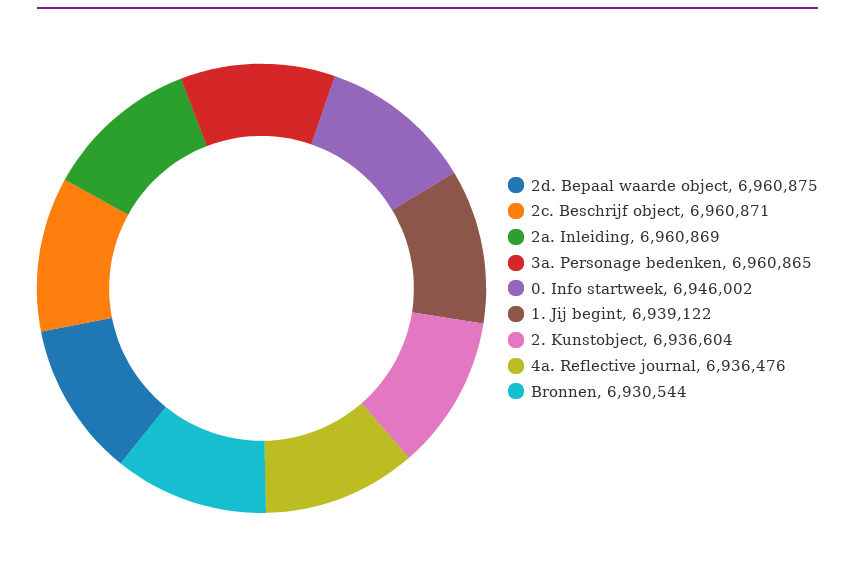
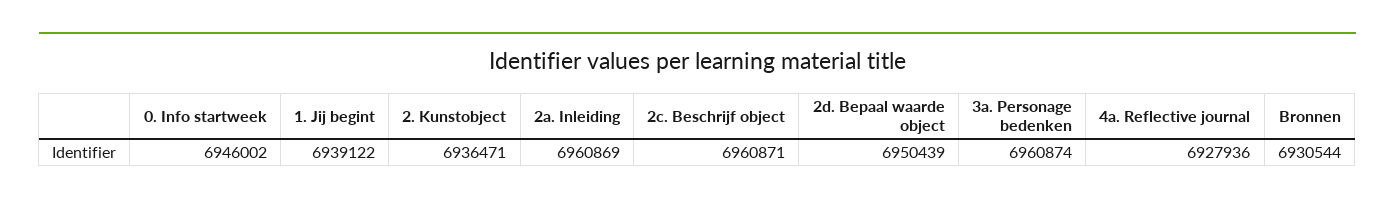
  {
-   "2d. Bepaal waarde object": 6960875,
+   "2d. Bepaal waarde object": 6950439,
    "2c. Beschrijf object": 6960871,
    "2a. Inleiding": 6960869,
-   "3a. Personage bedenken": 6960865,
+   "3a. Personage bedenken": 6960874,
    "0. Info startweek": 6946002,
    "1. Jij begint": 6939122,
-   "2. Kunstobject": 6936604,
+   "2. Kunstobject": 6936471,
-   "4a. Reflective journal": 6936476,
+   "4a. Reflective journal": 6927936,
    "Bronnen": 6930544
  }

